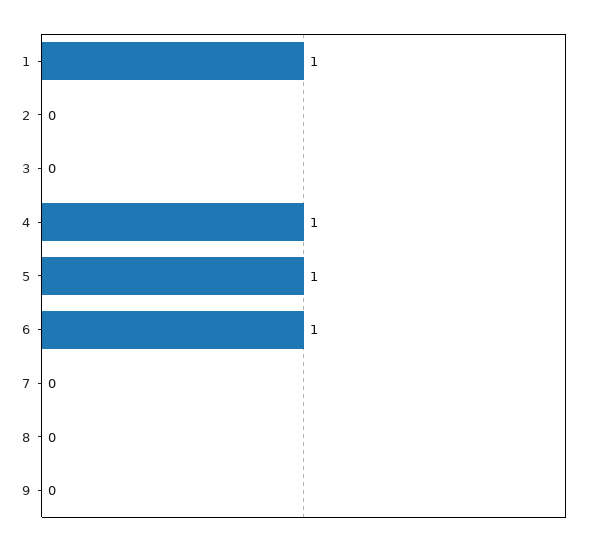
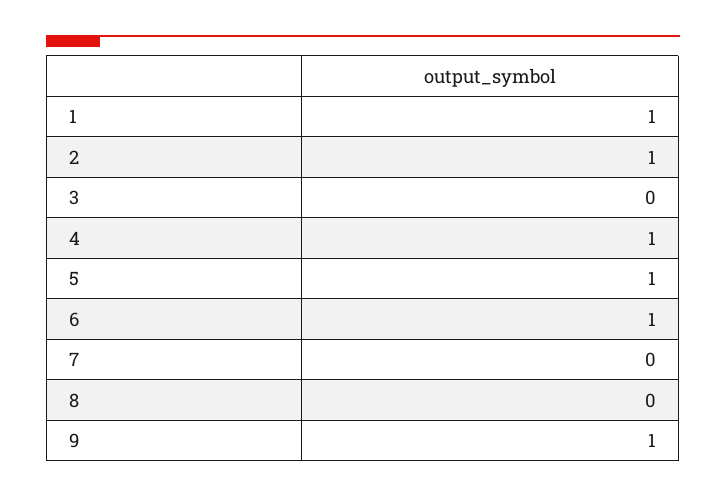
  {
    "1": 1,
-   "2": 0,
+   "2": 1,
    "3": 0,
    "4": 1,
    "5": 1,
    "6": 1,
    "7": 0,
    "8": 0,
-   "9": 0
+   "9": 1
  }

